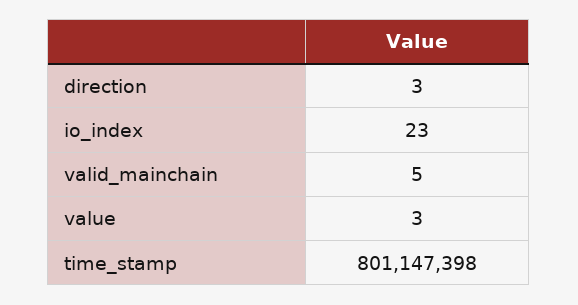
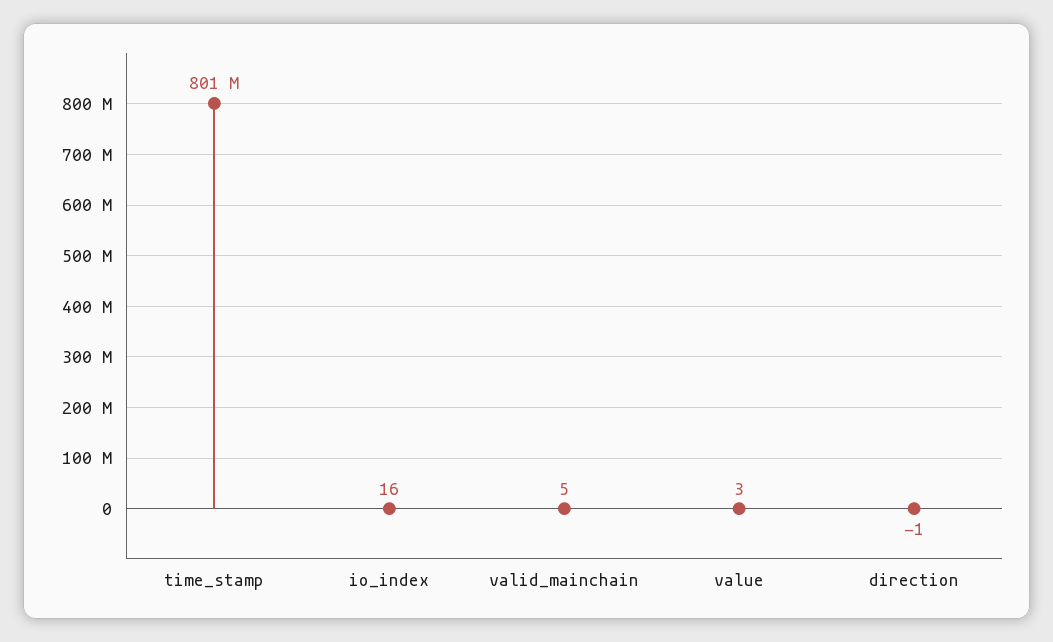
  {
-   "direction": 3,
+   "direction": -1,
-   "io_index": 23,
+   "io_index": 16,
    "valid_mainchain": 5,
    "value": 3,
    "time_stamp": 801147398
  }

